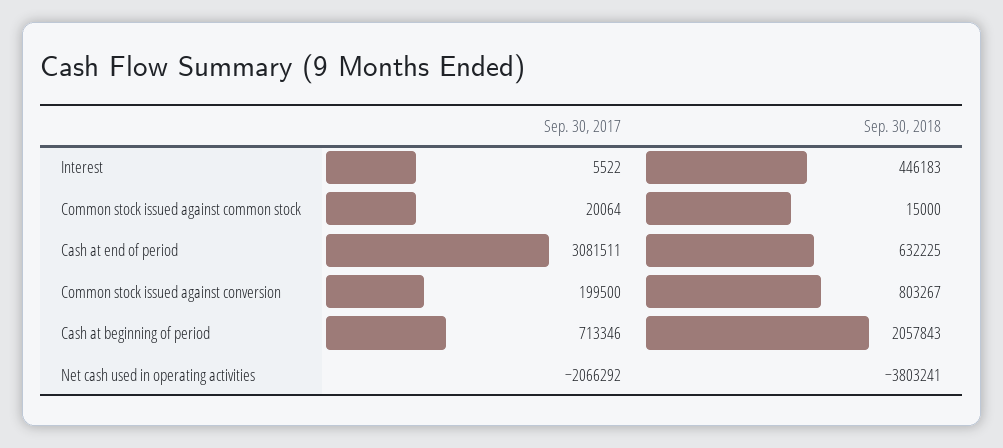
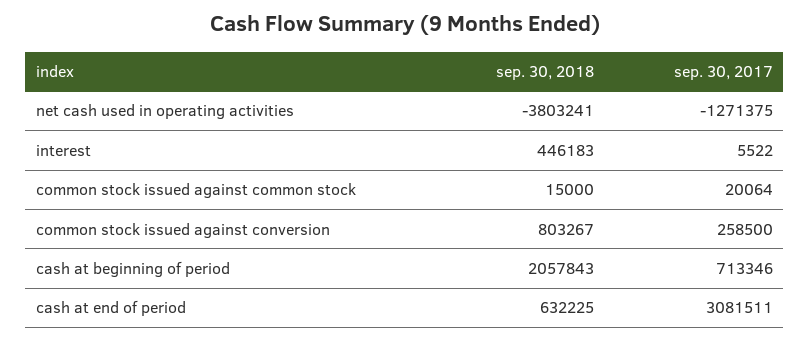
  {
    "Sep. 30, 2017": {
      "Interest": 5522,
      "Common stock issued against common stock": 20064,
      "Cash at end of period": 3081511,
-     "Common stock issued against conversion": 199500,
+     "Common stock issued against conversion": 258500,
      "Cash at beginning of period": 713346,
-     "Net cash used in operating activities": -2066292
+     "Net cash used in operating activities": -1271375
    },
    "Sep. 30, 2018": {
      "Interest": 446183,
      "Common stock issued against common stock": 15000,
      "Cash at end of period": 632225,
      "Common stock issued against conversion": 803267,
      "Cash at beginning of period": 2057843,
      "Net cash used in operating activities": -3803241
    }
  }

